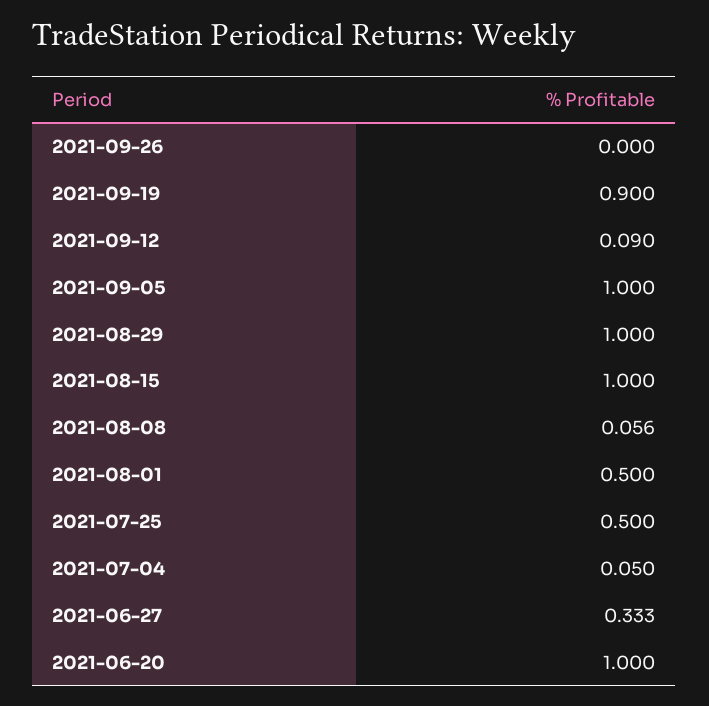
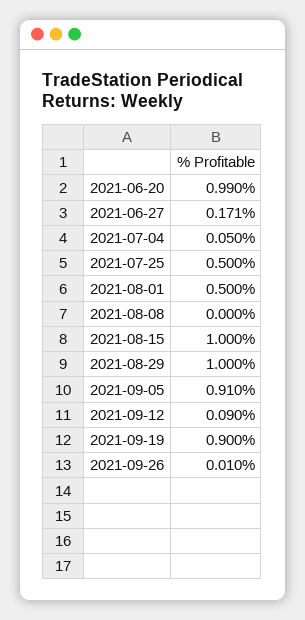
  {
-   "2021-09-26": 0,
+   "2021-09-26": 0.01,
    "2021-09-19": 0.9,
    "2021-09-12": 0.09,
-   "2021-09-05": 1,
+   "2021-09-05": 0.91,
    "2021-08-29": 1,
    "2021-08-15": 1,
-   "2021-08-08": 0.056,
+   "2021-08-08": 0,
    "2021-08-01": 0.5,
    "2021-07-25": 0.5,
    "2021-07-04": 0.05,
-   "2021-06-27": 0.333,
+   "2021-06-27": 0.171,
-   "2021-06-20": 1
+   "2021-06-20": 0.99
  }

